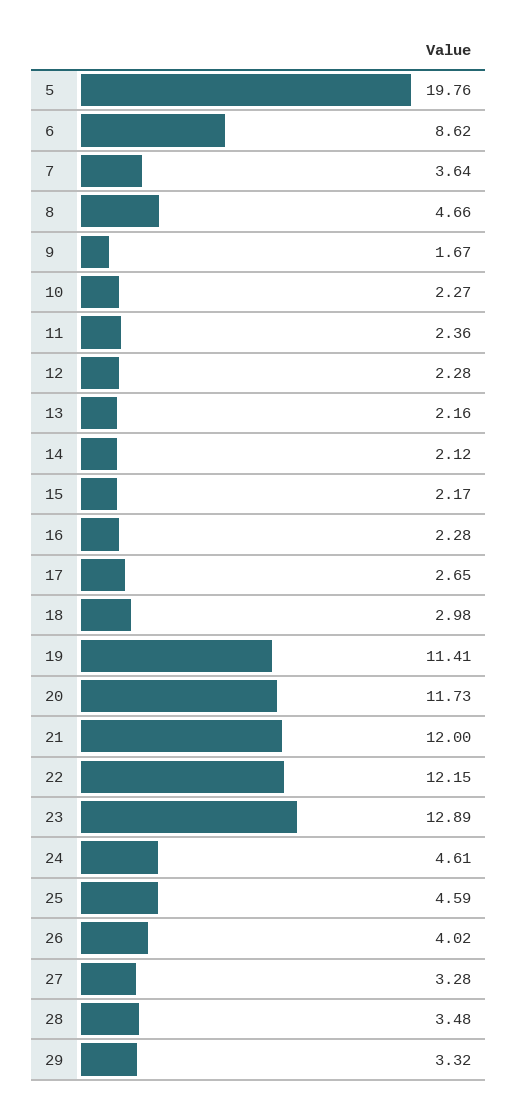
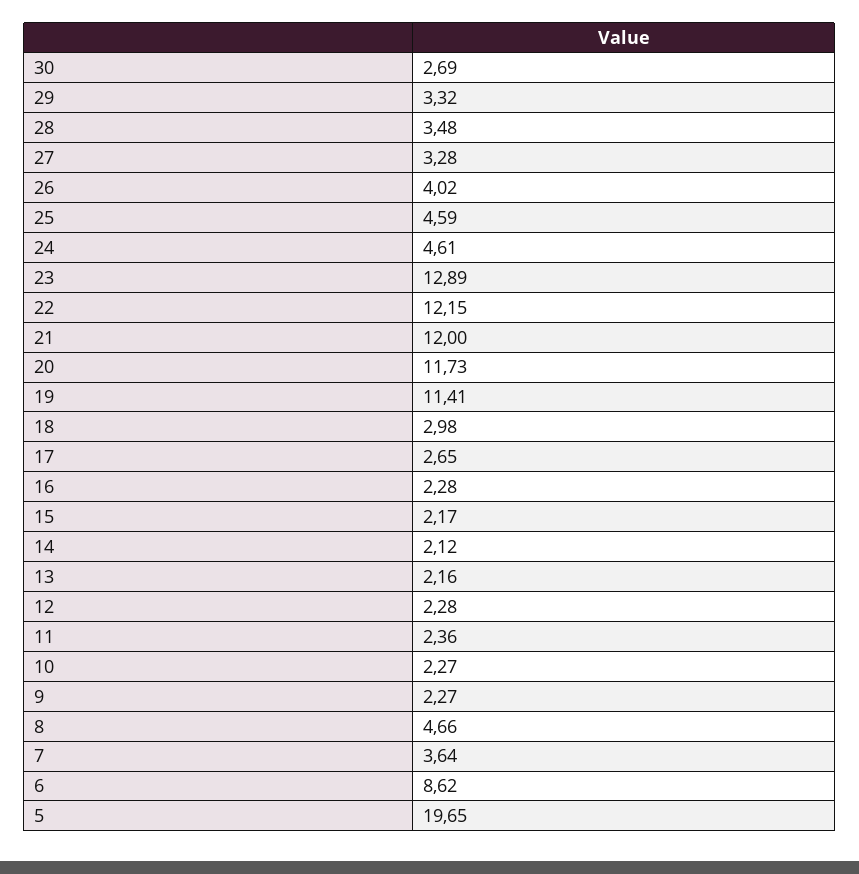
  {
-   "5": 19.76,
+   "5": 19.65,
    "6": 8.62,
    "7": 3.64,
    "8": 4.66,
-   "9": 1.67,
+   "9": 2.27,
    "10": 2.27,
    "11": 2.36,
    "12": 2.28,
    "13": 2.16,
    "14": 2.12,
    "15": 2.17,
    "16": 2.28,
    "17": 2.65,
    "18": 2.98,
    "19": 11.41,
    "20": 11.73,
    "21": 12,
    "22": 12.15,
    "23": 12.89,
    "24": 4.61,
    "25": 4.59,
    "26": 4.02,
    "27": 3.28,
    "28": 3.48,
-   "29": 3.32
+   "29": 3.32,
+   "30": 2.69
  }

